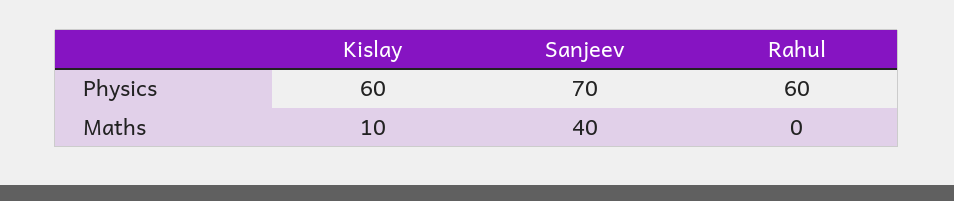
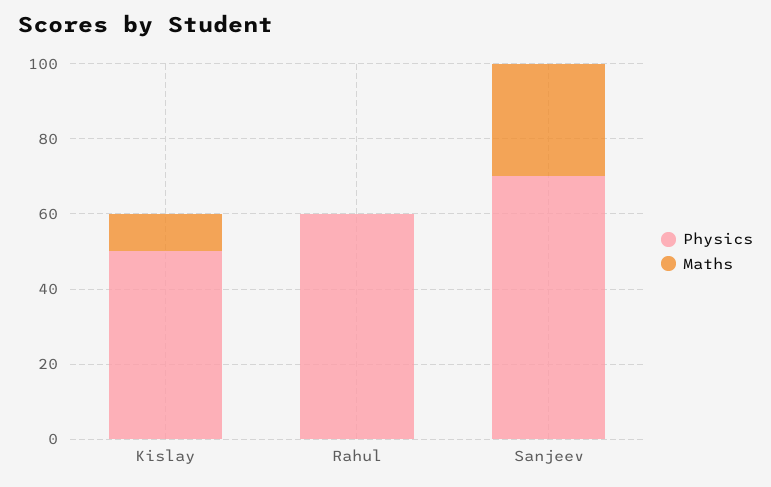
  {
    "Physics": {
-     "Kislay": 60,
+     "Kislay": 50,
      "Sanjeev": 70,
      "Rahul": 60
    },
    "Maths": {
      "Kislay": 10,
-     "Sanjeev": 40,
+     "Sanjeev": 30,
      "Rahul": 0
    }
  }

